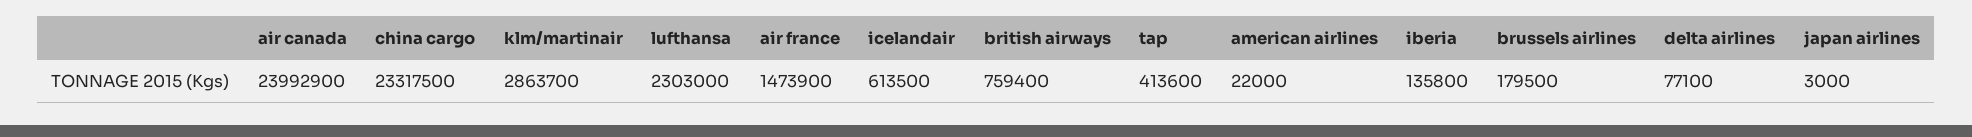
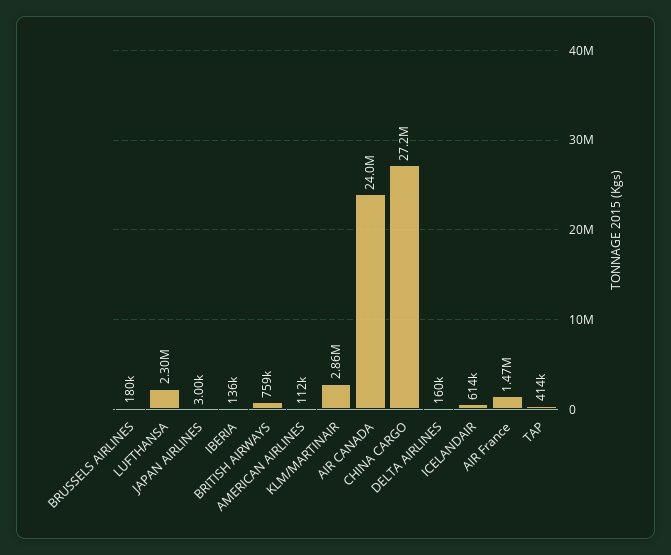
  {
    "air canada": 23992900,
-   "china cargo": 23317500,
+   "china cargo": 27200000,
    "klm/martinair": 2863700,
    "lufthansa": 2303000,
    "air france": 1473900,
    "icelandair": 613500,
    "british airways": 759400,
    "tap": 413600,
-   "american airlines": 22000,
+   "american airlines": 112000,
    "iberia": 135800,
    "brussels airlines": 179500,
-   "delta airlines": 77100,
+   "delta airlines": 160000,
    "japan airlines": 3000
  }

